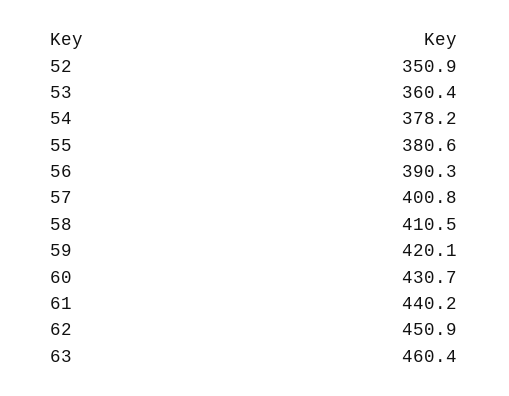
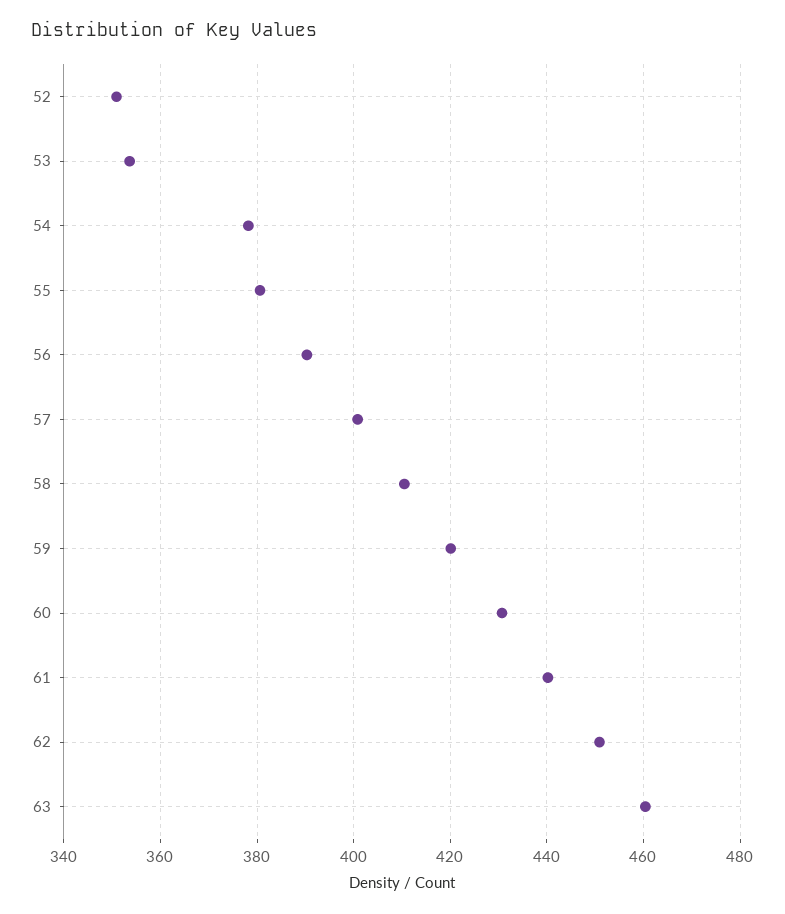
  {
    "52": 350.9,
-   "53": 360.4,
+   "53": 354,
    "54": 378.2,
    "55": 380.6,
    "56": 390.3,
    "57": 400.8,
    "58": 410.5,
    "59": 420.1,
    "60": 430.7,
    "61": 440.2,
    "62": 450.9,
    "63": 460.4
  }

